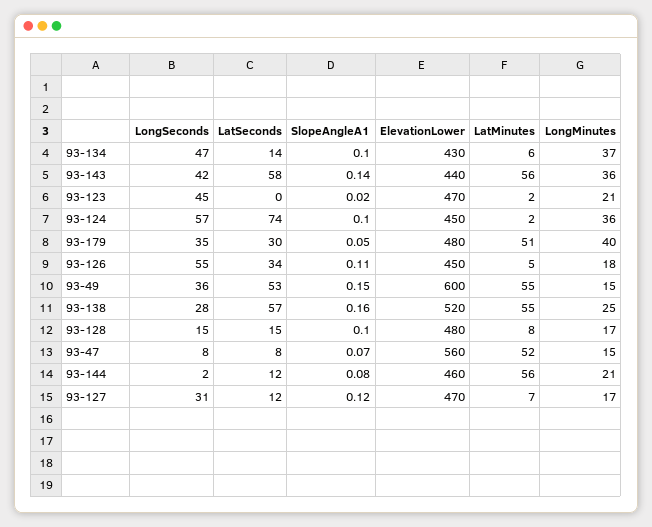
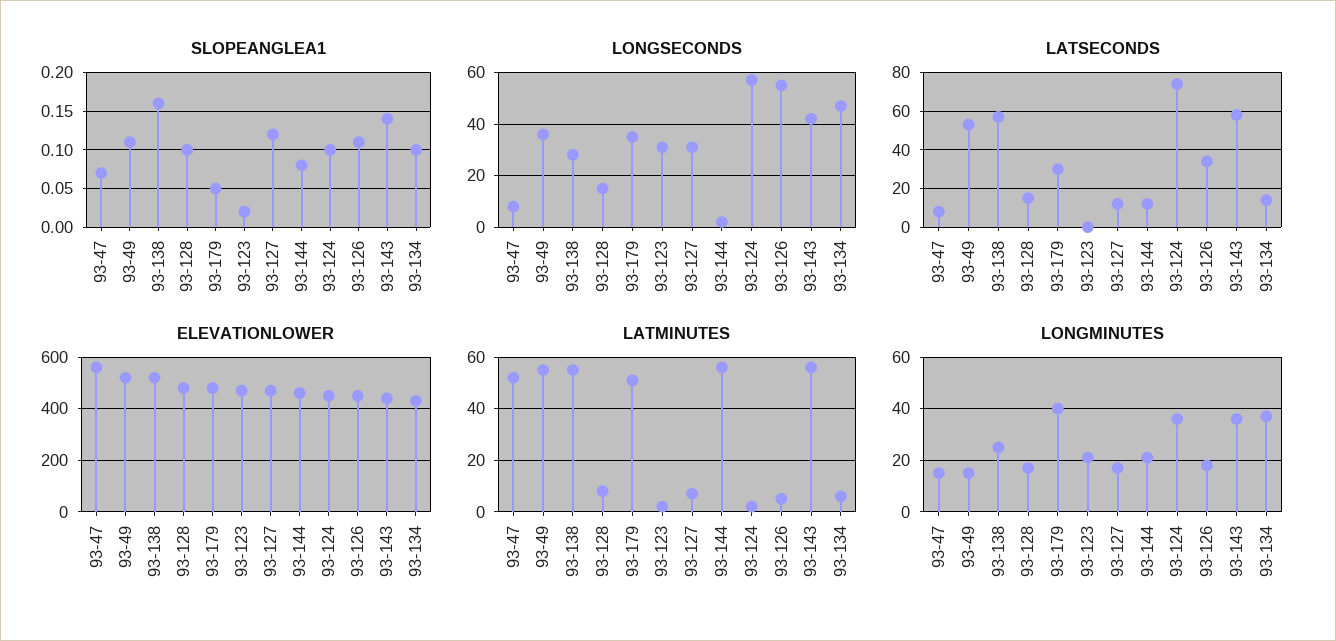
  {
    "LongSeconds": {
      "93-134": 47,
      "93-143": 42,
-     "93-123": 45,
+     "93-123": 30,
      "93-124": 57,
      "93-179": 35,
      "93-126": 55,
      "93-49": 36,
      "93-138": 28,
      "93-128": 15,
      "93-47": 8,
      "93-144": 2,
      "93-127": 31
    },
    "LatSeconds": {
      "93-134": 14,
      "93-143": 58,
      "93-123": 0,
      "93-124": 74,
      "93-179": 30,
      "93-126": 34,
      "93-49": 53,
      "93-138": 57,
      "93-128": 15,
      "93-47": 8,
      "93-144": 12,
      "93-127": 12
    },
    "SlopeAngleA1": {
      "93-134": 0.1,
      "93-143": 0.14,
      "93-123": 0.02,
      "93-124": 0.1,
      "93-179": 0.05,
      "93-126": 0.11,
-     "93-49": 0.15,
+     "93-49": 0.11,
      "93-138": 0.16,
      "93-128": 0.1,
      "93-47": 0.07,
      "93-144": 0.08,
      "93-127": 0.12
    },
    "ElevationLower": {
      "93-134": 430,
      "93-143": 440,
      "93-123": 470,
      "93-124": 450,
      "93-179": 480,
      "93-126": 450,
-     "93-49": 600,
+     "93-49": 525,
      "93-138": 520,
      "93-128": 480,
      "93-47": 560,
      "93-144": 460,
      "93-127": 470
    },
    "LatMinutes": {
      "93-134": 6,
      "93-143": 56,
      "93-123": 2,
      "93-124": 2,
      "93-179": 51,
      "93-126": 5,
      "93-49": 55,
      "93-138": 55,
      "93-128": 8,
      "93-47": 52,
      "93-144": 56,
      "93-127": 7
    },
    "LongMinutes": {
      "93-134": 37,
      "93-143": 36,
      "93-123": 21,
      "93-124": 36,
      "93-179": 40,
      "93-126": 18,
      "93-49": 15,
      "93-138": 25,
      "93-128": 17,
      "93-47": 15,
      "93-144": 21,
      "93-127": 17
    }
  }

